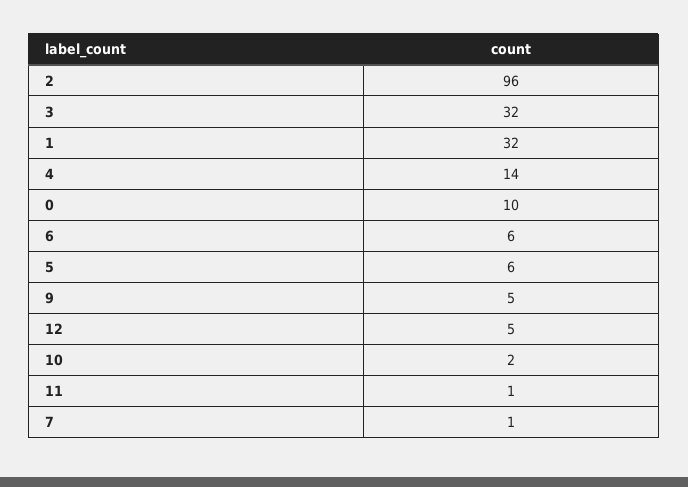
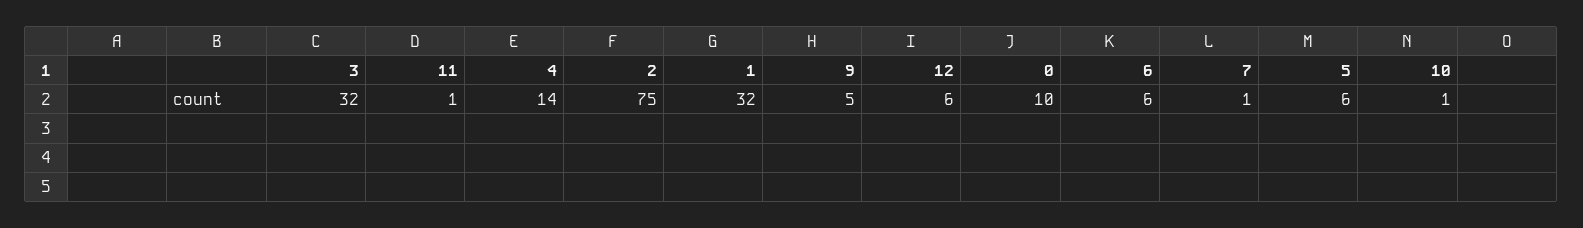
  {
-   "2": 96,
+   "2": 75,
    "3": 32,
    "1": 32,
    "4": 14,
    "0": 10,
    "6": 6,
    "5": 6,
    "9": 5,
-   "12": 5,
+   "12": 6,
-   "10": 2,
+   "10": 1,
    "11": 1,
    "7": 1
  }

